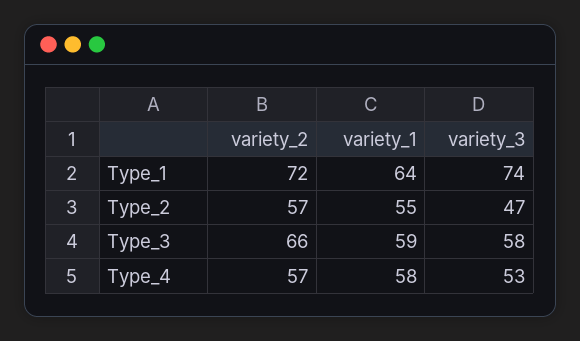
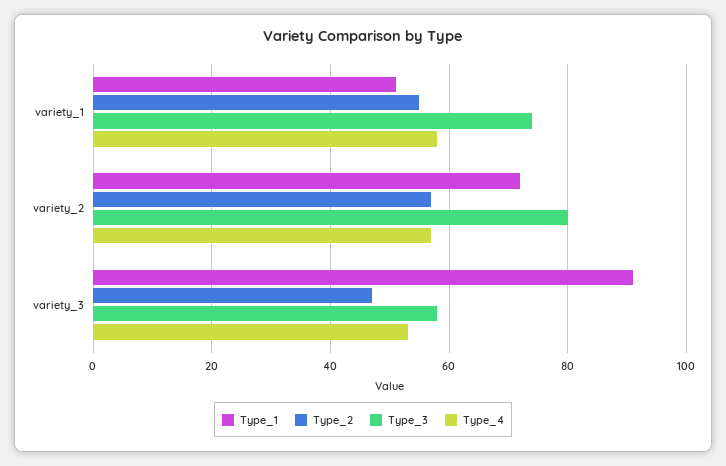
  {
    "Type_1": {
      "variety_2": 72,
-     "variety_1": 64,
+     "variety_1": 50,
-     "variety_3": 74
+     "variety_3": 90
    },
    "Type_2": {
      "variety_2": 57,
      "variety_1": 55,
      "variety_3": 47
    },
    "Type_3": {
-     "variety_2": 66,
+     "variety_2": 80,
-     "variety_1": 59,
+     "variety_1": 75,
      "variety_3": 58
    },
    "Type_4": {
      "variety_2": 57,
      "variety_1": 58,
      "variety_3": 53
    }
  }

